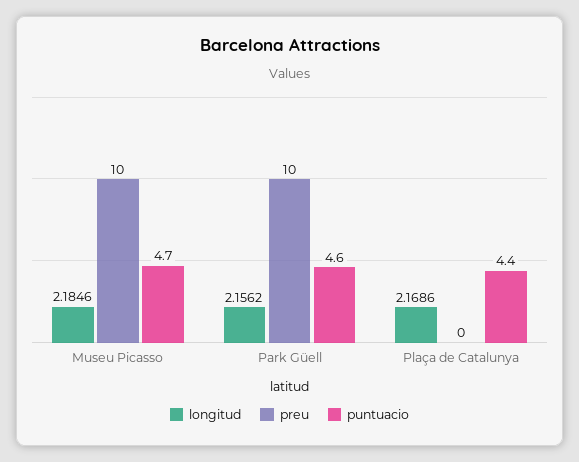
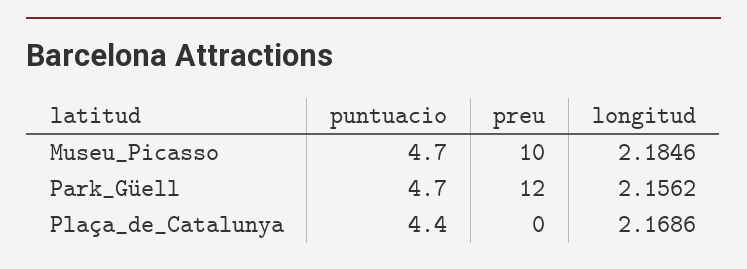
  {
    "longitud": {
      "Museu Picasso": 2.1846,
      "Park Güell": 2.1562,
      "Plaça de Catalunya": 2.1686
    },
    "preu": {
      "Museu Picasso": 10,
-     "Park Güell": 10,
+     "Park Güell": 12,
      "Plaça de Catalunya": 0
    },
    "puntuacio": {
      "Museu Picasso": 4.7,
-     "Park Güell": 4.6,
+     "Park Güell": 4.7,
      "Plaça de Catalunya": 4.4
    }
  }

